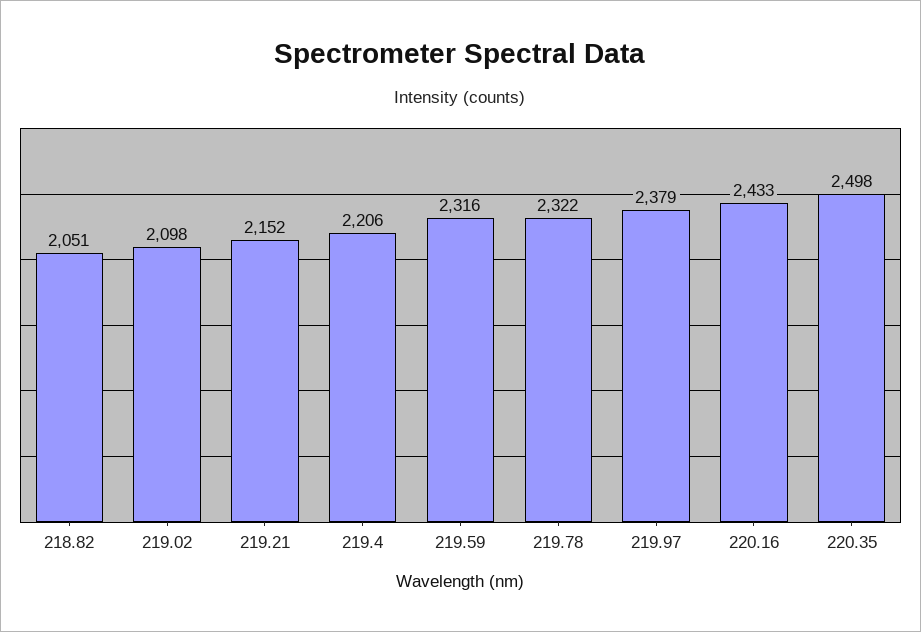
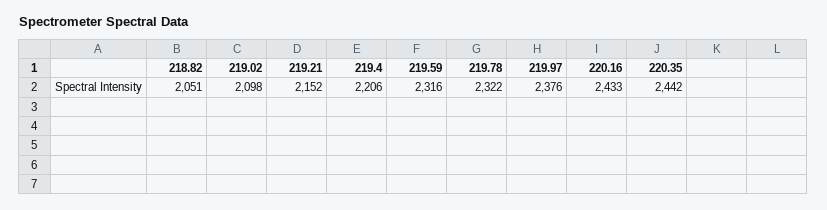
  {
    "218.82": 2051,
    "219.02": 2098,
    "219.21": 2152,
    "219.4": 2206,
    "219.59": 2316,
    "219.78": 2322,
-   "219.97": 2379,
+   "219.97": 2376,
    "220.16": 2433,
-   "220.35": 2498
+   "220.35": 2442
  }

